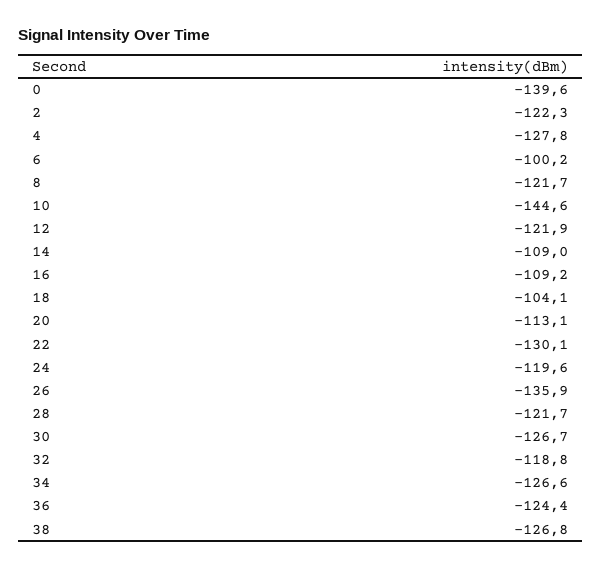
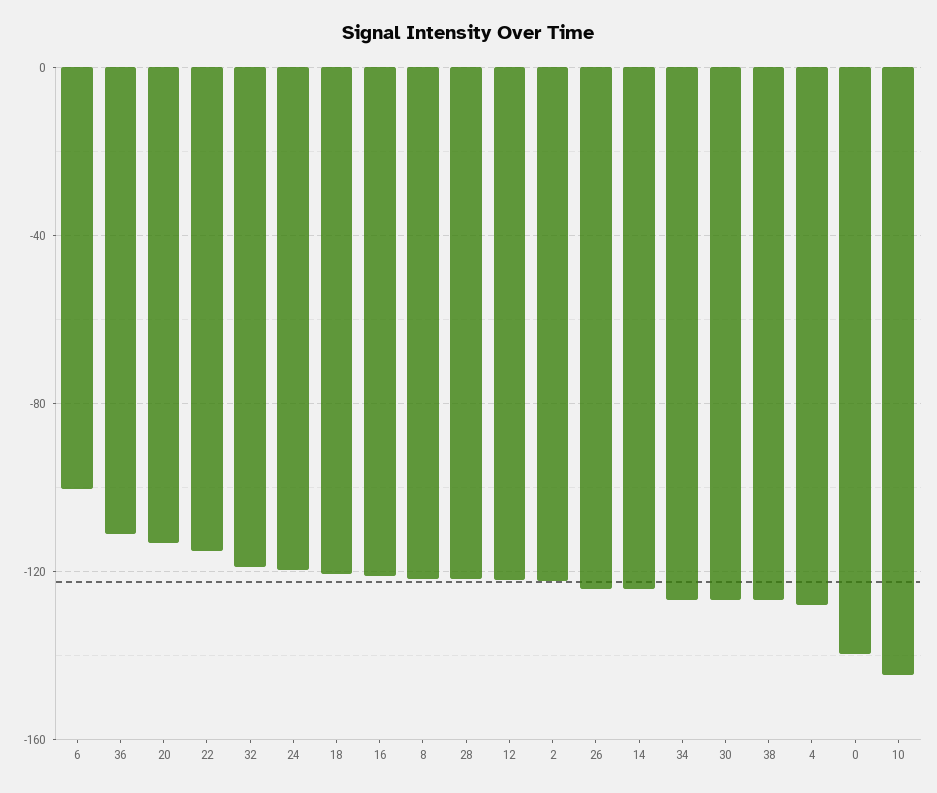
  {
    "0": -139.6,
    "2": -122.3,
    "4": -127.8,
    "6": -100.2,
    "8": -121.7,
    "10": -144.6,
    "12": -121.9,
-   "14": -109,
+   "14": -125,
-   "16": -109.2,
+   "16": -120,
-   "18": -104.1,
+   "18": -120,
    "20": -113.1,
-   "22": -130.1,
+   "22": -115,
    "24": -119.6,
-   "26": -135.9,
+   "26": -125,
    "28": -121.7,
    "30": -126.7,
    "32": -118.8,
    "34": -126.6,
-   "36": -124.4,
+   "36": -110,
    "38": -126.8
  }

